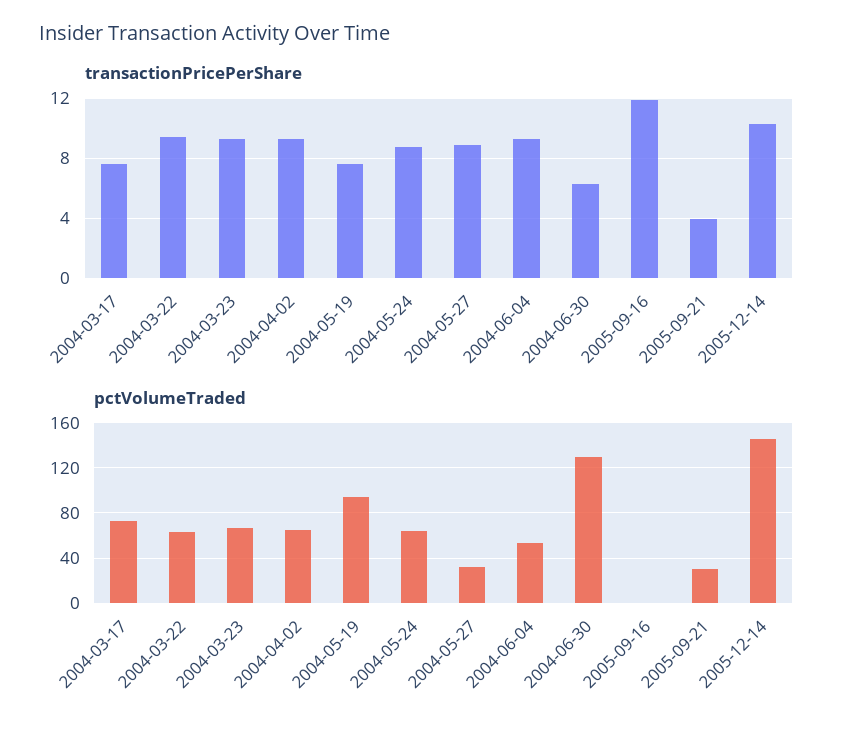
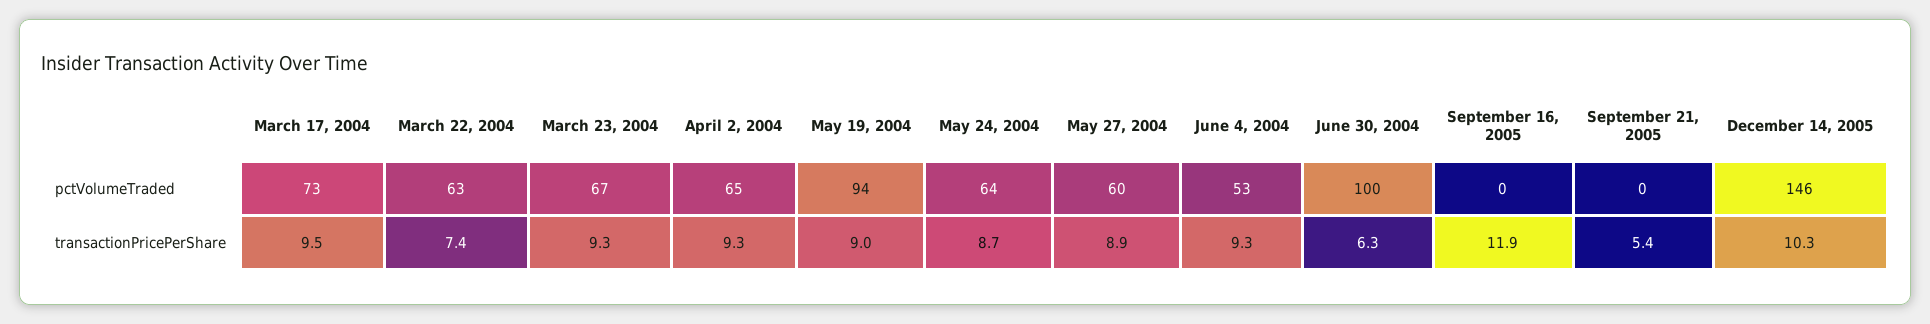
  {
    "transactionPricePerShare": {
-     "2004-03-17": 7.5,
+     "2004-03-17": 9.5,
-     "2004-03-22": 9.5,
+     "2004-03-22": 7.4,
      "2004-03-23": 9.3,
      "2004-04-02": 9.3,
-     "2004-05-19": 7.5,
+     "2004-05-19": 9,
      "2004-05-24": 8.7,
      "2004-05-27": 8.9,
      "2004-06-04": 9.3,
      "2004-06-30": 6.3,
      "2005-09-16": 11.9,
-     "2005-09-21": 4,
+     "2005-09-21": 5.4,
      "2005-12-14": 10.3
    },
    "pctVolumeTraded": {
      "2004-03-17": 73,
      "2004-03-22": 63,
      "2004-03-23": 67,
      "2004-04-02": 65,
      "2004-05-19": 94,
      "2004-05-24": 64,
-     "2004-05-27": 30,
+     "2004-05-27": 60,
      "2004-06-04": 53,
-     "2004-06-30": 130,
+     "2004-06-30": 100,
      "2005-09-16": 0,
-     "2005-09-21": 30,
+     "2005-09-21": 0,
      "2005-12-14": 146
    }
  }

